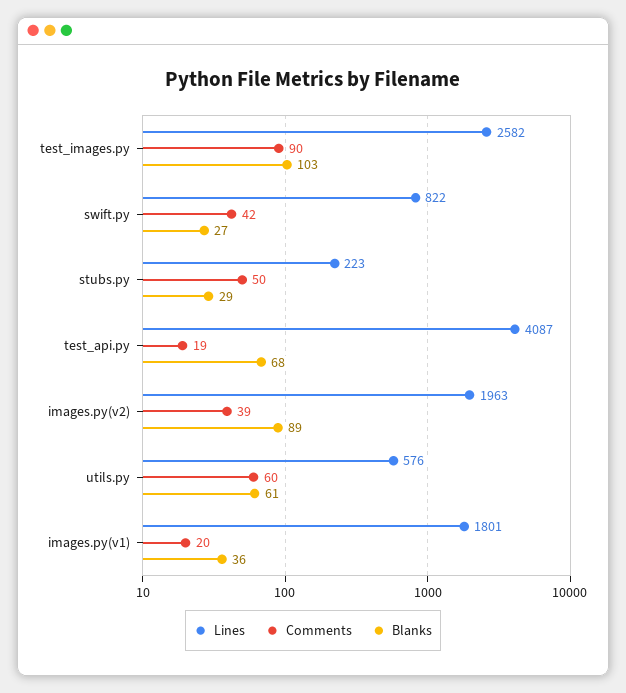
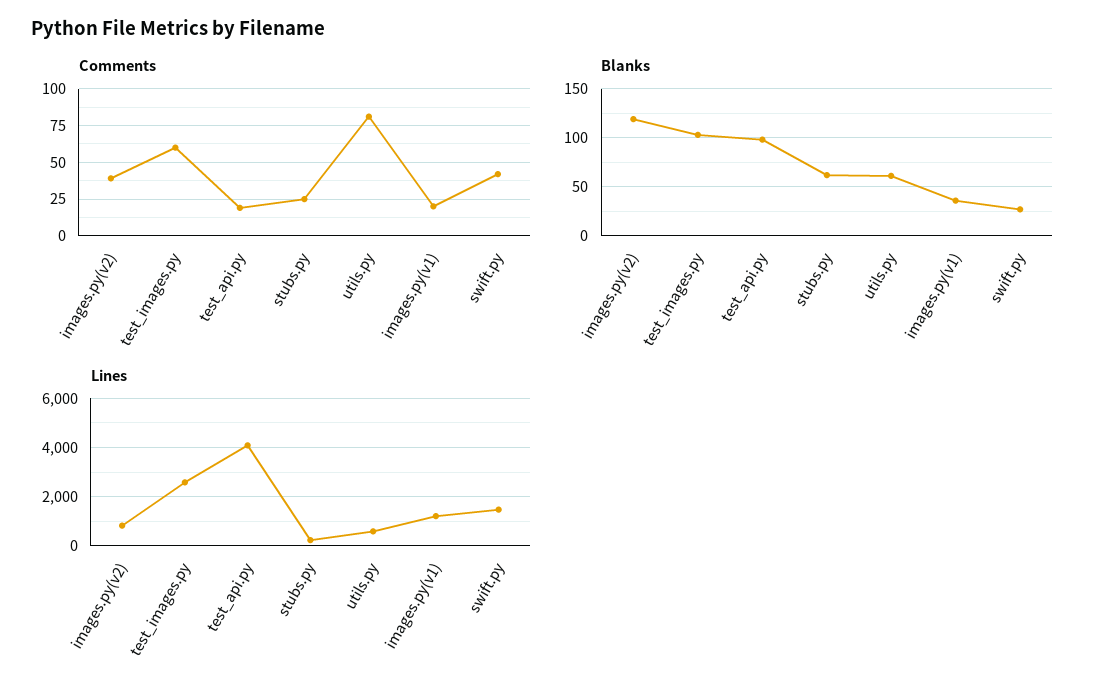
  {
    "Lines": {
      "test_images.py": 2582,
-     "swift.py": 822,
+     "swift.py": 1500,
      "stubs.py": 223,
      "test_api.py": 4087,
-     "images.py(v2)": 1963,
+     "images.py(v2)": 750,
      "utils.py": 576,
-     "images.py(v1)": 1801
+     "images.py(v1)": 1250
    },
    "Comments": {
-     "test_images.py": 90,
+     "test_images.py": 60,
      "swift.py": 42,
-     "stubs.py": 50,
+     "stubs.py": 25,
      "test_api.py": 19,
      "images.py(v2)": 39,
-     "utils.py": 60,
+     "utils.py": 80,
      "images.py(v1)": 20
    },
    "Blanks": {
      "test_images.py": 103,
      "swift.py": 27,
-     "stubs.py": 29,
+     "stubs.py": 60,
-     "test_api.py": 68,
+     "test_api.py": 100,
-     "images.py(v2)": 89,
+     "images.py(v2)": 120,
      "utils.py": 61,
      "images.py(v1)": 36
    }
  }

